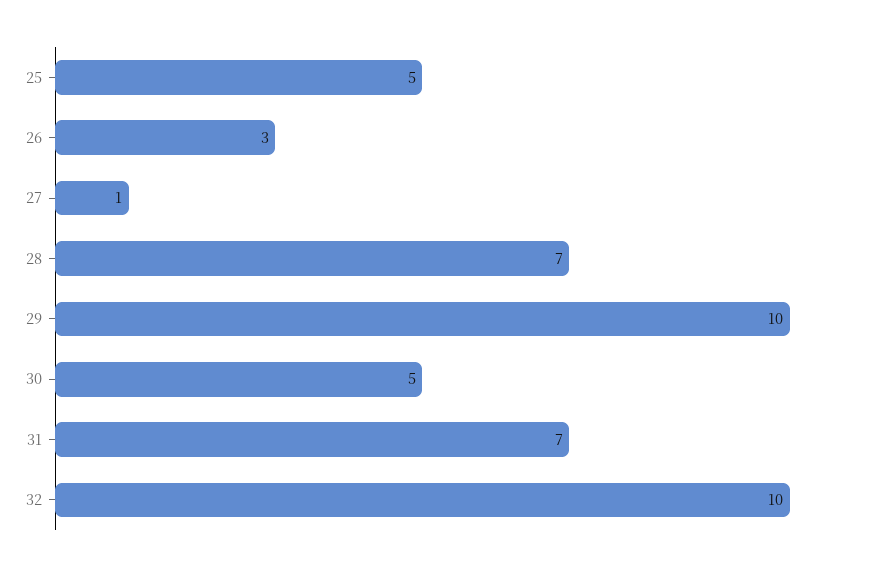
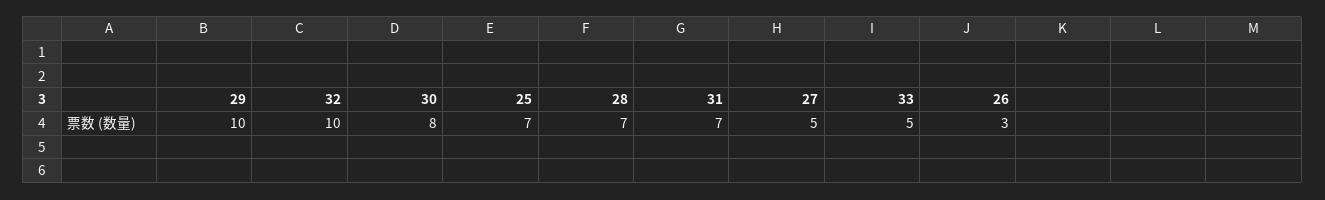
  {
-   "25": 5,
+   "25": 7,
    "26": 3,
-   "27": 1,
+   "27": 5,
    "28": 7,
    "29": 10,
-   "30": 5,
+   "30": 8,
    "31": 7,
-   "32": 10
+   "32": 10,
+   "33": 5
  }

